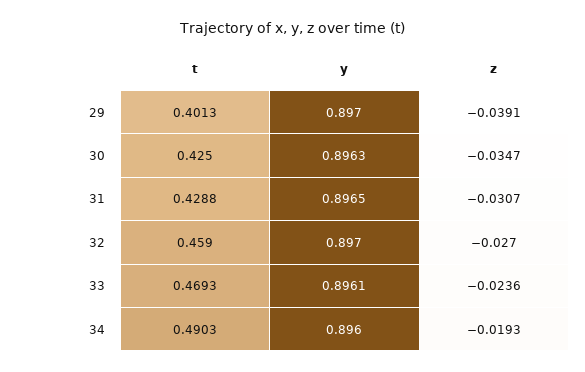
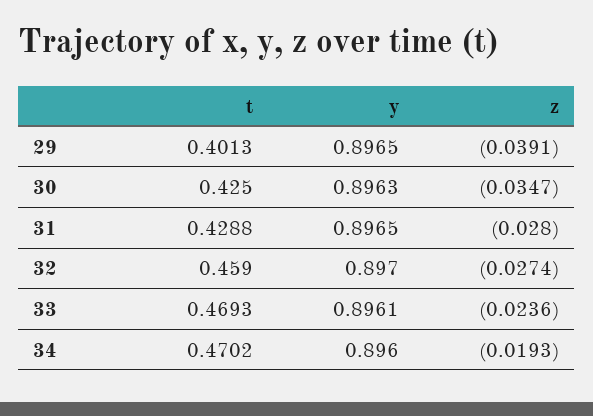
  {
    "t": {
      "29": 0.4013,
      "30": 0.425,
      "31": 0.4288,
      "32": 0.459,
      "33": 0.4693,
-     "34": 0.4903
+     "34": 0.4702
    },
    "y": {
-     "29": 0.897,
+     "29": 0.8965,
      "30": 0.8963,
      "31": 0.8965,
      "32": 0.897,
      "33": 0.8961,
      "34": 0.896
    },
    "z": {
      "29": -0.0391,
      "30": -0.0347,
-     "31": -0.0307,
+     "31": -0.028,
-     "32": -0.027,
+     "32": -0.0274,
      "33": -0.0236,
      "34": -0.0193
    }
  }

